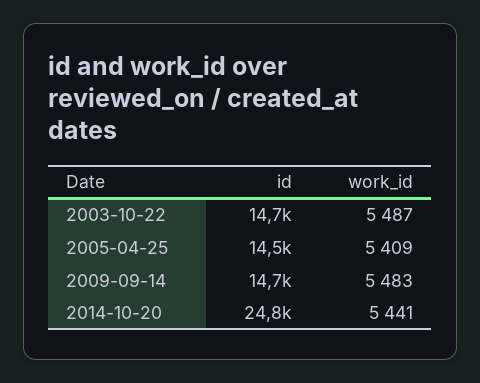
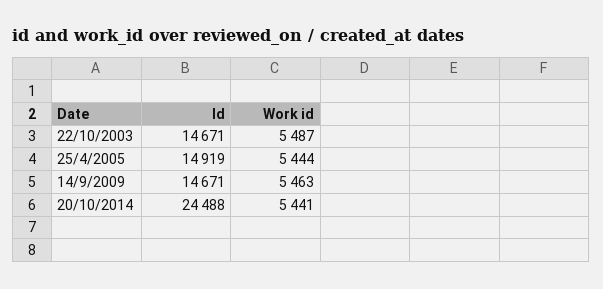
  {
    "id": {
      "2003-10-22": 14671,
-     "2005-04-25": 14500,
+     "2005-04-25": 14919,
      "2009-09-14": 14671,
-     "2014-10-20": 24800
+     "2014-10-20": 24488
    },
    "work_id": {
      "2003-10-22": 5487,
-     "2005-04-25": 5409,
+     "2005-04-25": 5444,
-     "2009-09-14": 5483,
+     "2009-09-14": 5463,
      "2014-10-20": 5441
    }
  }

